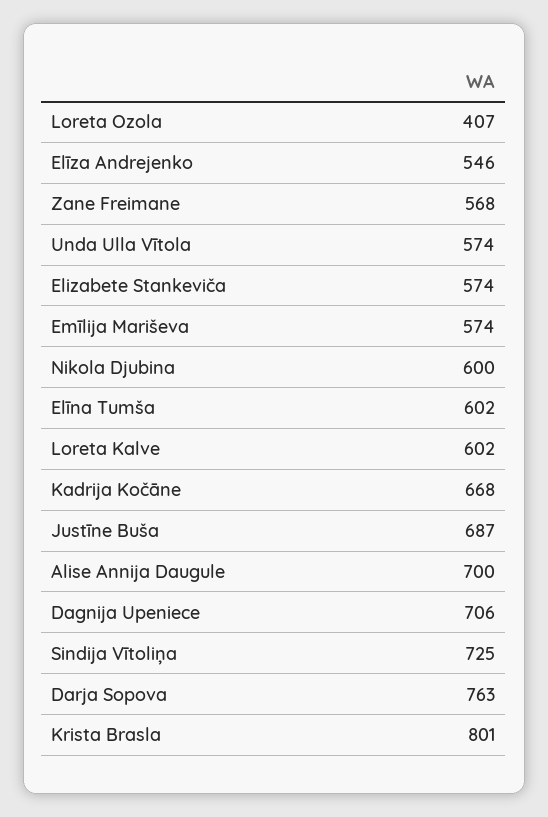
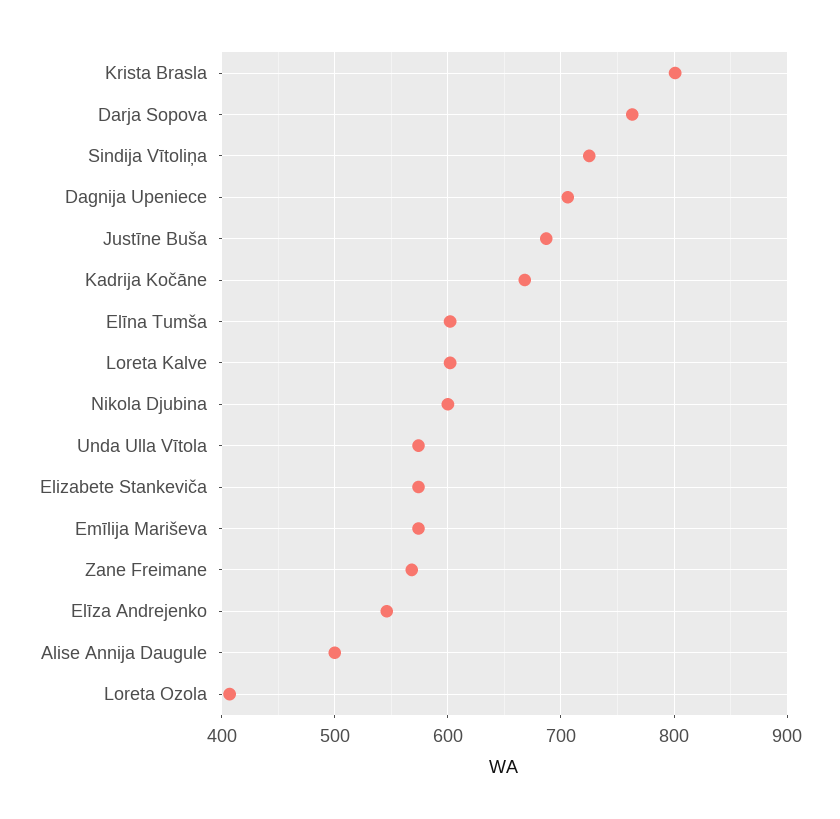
  {
    "Loreta Ozola": 407,
    "Elīza Andrejenko": 546,
    "Zane Freimane": 568,
    "Unda Ulla Vītola": 574,
    "Elizabete Stankeviča": 574,
    "Emīlija Mariševa": 574,
    "Nikola Djubina": 600,
    "Elīna Tumša": 602,
    "Loreta Kalve": 602,
    "Kadrija Kočāne": 668,
    "Justīne Buša": 687,
-   "Alise Annija Daugule": 700,
+   "Alise Annija Daugule": 500,
    "Dagnija Upeniece": 706,
    "Sindija Vītoliņa": 725,
    "Darja Sopova": 763,
    "Krista Brasla": 801
  }

